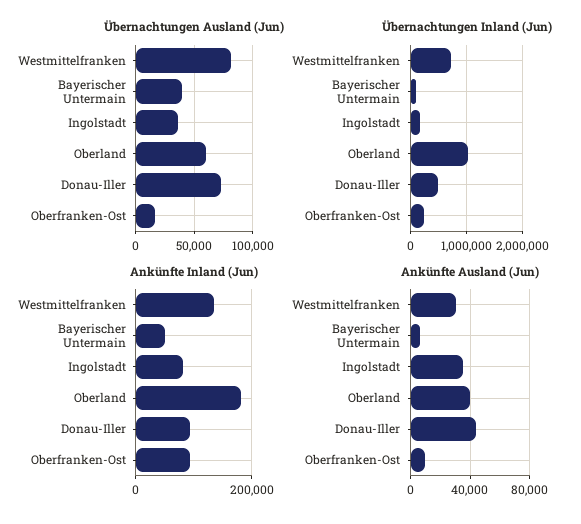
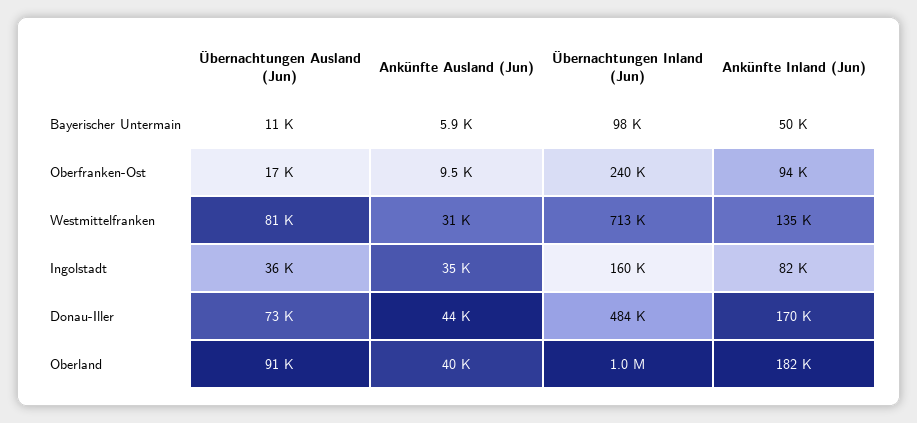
  {
    "Übernachtungen Ausland (Jun)": {
      "Westmittelfranken": 81000,
-     "Bayerischer Untermain": 40000,
+     "Bayerischer Untermain": 11000,
      "Ingolstadt": 36000,
-     "Oberland": 60000,
+     "Oberland": 91000,
      "Donau-Iller": 73000,
      "Oberfranken-Ost": 17000
    },
    "Übernachtungen Inland (Jun)": {
      "Westmittelfranken": 713000,
      "Bayerischer Untermain": 98000,
      "Ingolstadt": 160000,
      "Oberland": 1000000,
      "Donau-Iller": 484000,
      "Oberfranken-Ost": 240000
    },
    "Ankünfte Inland (Jun)": {
      "Westmittelfranken": 135000,
      "Bayerischer Untermain": 50000,
      "Ingolstadt": 82000,
      "Oberland": 182000,
-     "Donau-Iller": 100000,
+     "Donau-Iller": 170000,
      "Oberfranken-Ost": 94000
    },
    "Ankünfte Ausland (Jun)": {
      "Westmittelfranken": 31000,
      "Bayerischer Untermain": 5900,
      "Ingolstadt": 35000,
      "Oberland": 40000,
      "Donau-Iller": 44000,
      "Oberfranken-Ost": 9500
    }
  }

